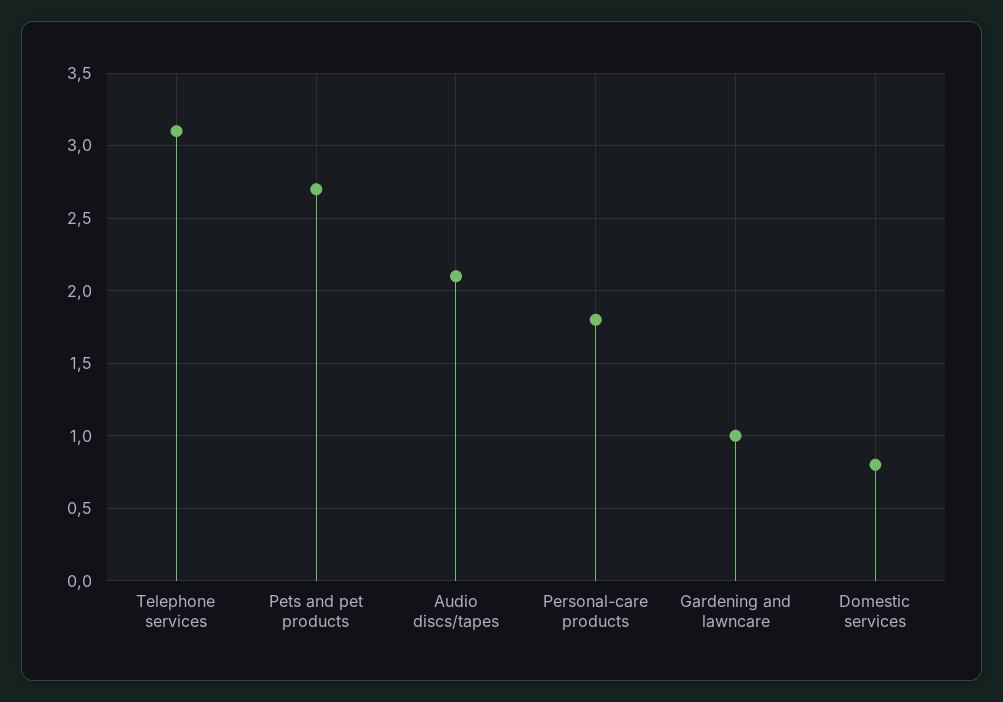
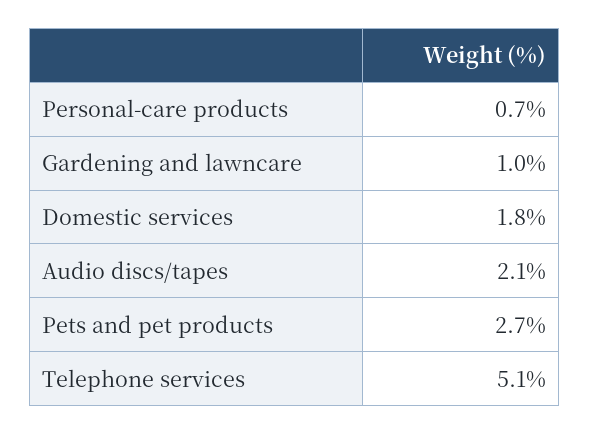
  {
-   "Telephone services": 3.1,
+   "Telephone services": 5.1,
    "Pets and pet products": 2.7,
    "Audio discs/tapes": 2.1,
-   "Personal-care products": 1.8,
+   "Personal-care products": 0.7,
    "Gardening and lawncare": 1,
-   "Domestic services": 0.8
+   "Domestic services": 1.8
  }

